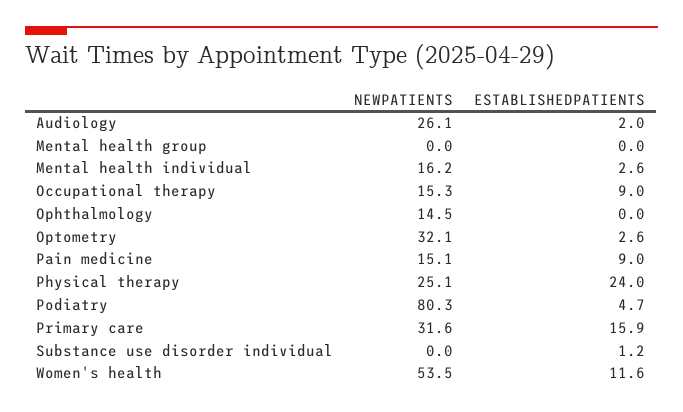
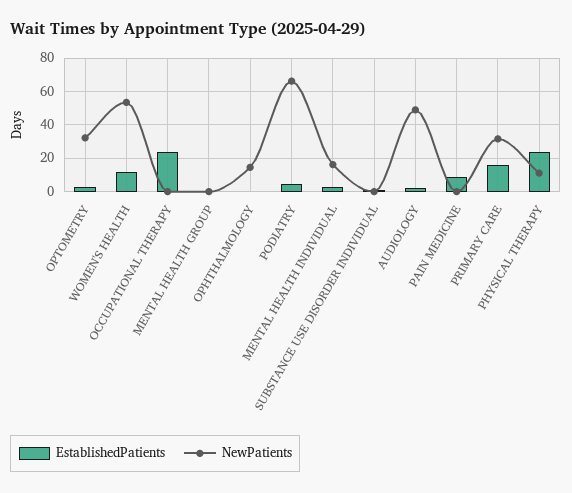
  {
    "NEWPATIENTS": {
-     "Audiology": 26.1,
+     "Audiology": 50,
      "Mental health group": 0,
      "Mental health individual": 16.2,
-     "Occupational therapy": 15.3,
+     "Occupational therapy": 0,
      "Ophthalmology": 14.5,
      "Optometry": 32.1,
-     "Pain medicine": 15.1,
+     "Pain medicine": 0,
-     "Physical therapy": 25.1,
+     "Physical therapy": 10,
-     "Podiatry": 80.3,
+     "Podiatry": 65,
      "Primary care": 31.6,
      "Substance use disorder individual": 0,
      "Women's health": 53.5
    },
    "ESTABLISHEDPATIENTS": {
      "Audiology": 2,
      "Mental health group": 0,
      "Mental health individual": 2.6,
-     "Occupational therapy": 9,
+     "Occupational therapy": 25,
      "Ophthalmology": 0,
      "Optometry": 2.6,
      "Pain medicine": 9,
      "Physical therapy": 24,
      "Podiatry": 4.7,
      "Primary care": 15.9,
      "Substance use disorder individual": 1.2,
      "Women's health": 11.6
    }
  }

